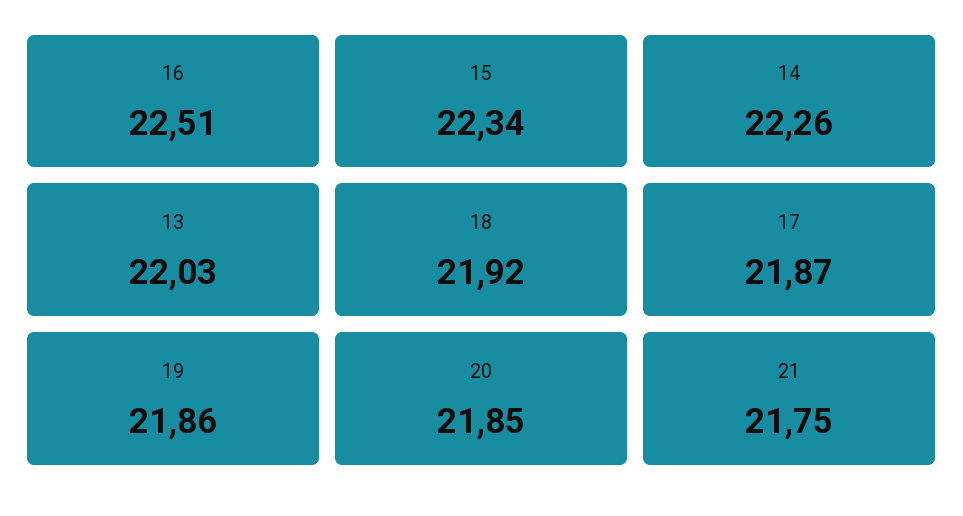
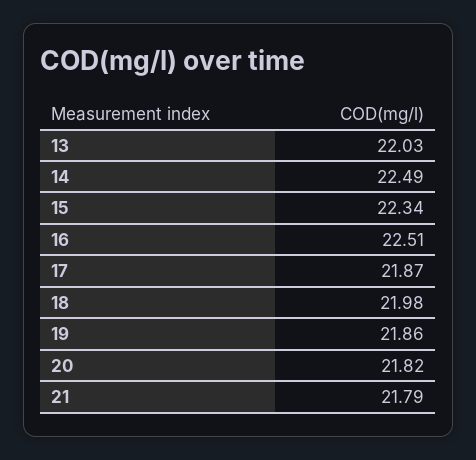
  {
    "16": 22.51,
    "15": 22.34,
-   "14": 22.26,
+   "14": 22.49,
    "13": 22.03,
-   "18": 21.92,
+   "18": 21.98,
    "17": 21.87,
    "19": 21.86,
-   "20": 21.85,
+   "20": 21.82,
-   "21": 21.75
+   "21": 21.79
  }

